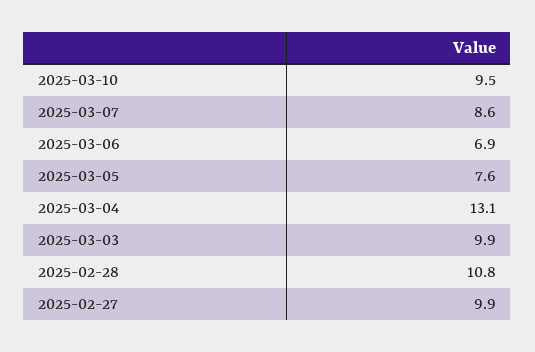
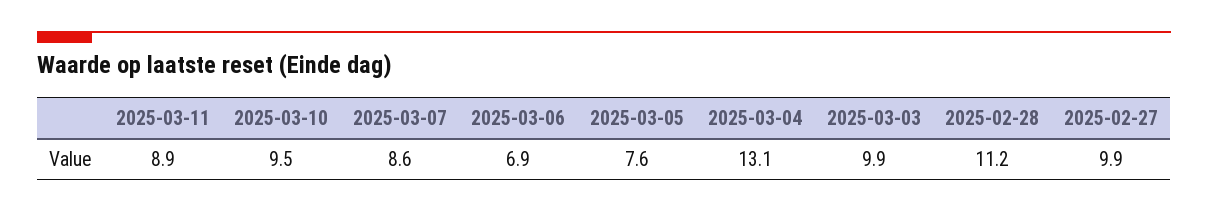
  {
    "2025-03-10": 9.5,
    "2025-03-07": 8.6,
    "2025-03-06": 6.9,
    "2025-03-05": 7.6,
    "2025-03-04": 13.1,
    "2025-03-03": 9.9,
-   "2025-02-28": 10.8,
+   "2025-02-28": 11.2,
-   "2025-02-27": 9.9
+   "2025-02-27": 9.9,
+   "2025-03-11": 8.9
  }

